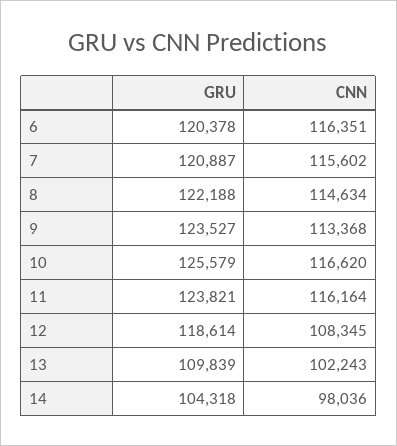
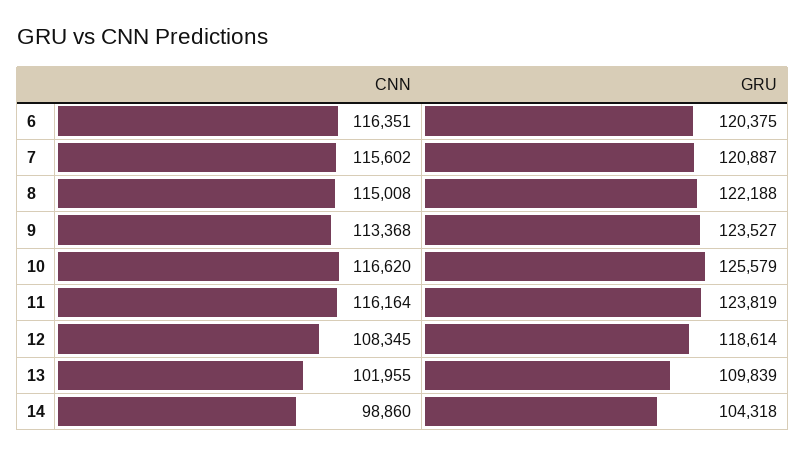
  {
    "GRU": {
-     "6": 120378,
+     "6": 120375,
      "7": 120887,
      "8": 122188,
      "9": 123527,
      "10": 125579,
-     "11": 123821,
+     "11": 123819,
      "12": 118614,
      "13": 109839,
      "14": 104318
    },
    "CNN": {
      "6": 116351,
      "7": 115602,
-     "8": 114634,
+     "8": 115008,
      "9": 113368,
      "10": 116620,
      "11": 116164,
      "12": 108345,
-     "13": 102243,
+     "13": 101955,
-     "14": 98036
+     "14": 98860
    }
  }

